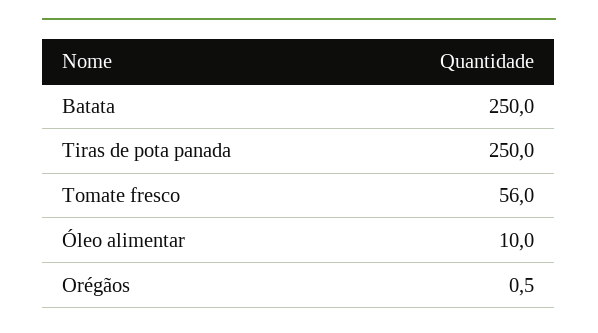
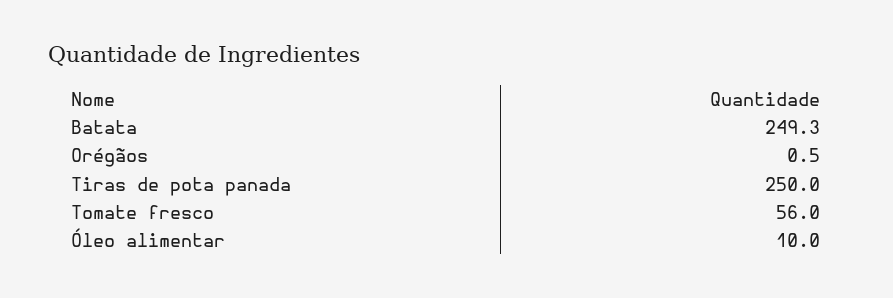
  {
-   "Batata": 250,
+   "Batata": 249.3,
    "Tiras de pota panada": 250,
    "Tomate fresco": 56,
    "Óleo alimentar": 10,
    "Orégãos": 0.5
  }

